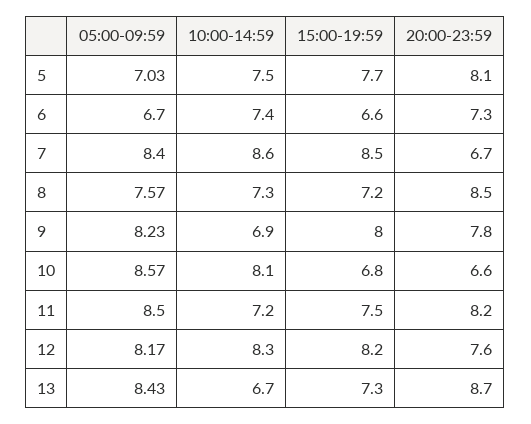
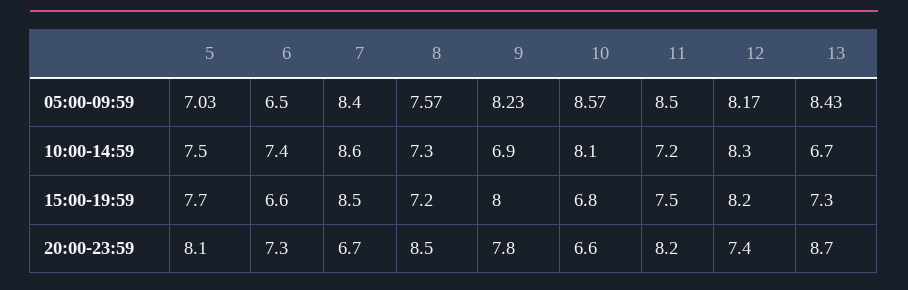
  {
    "05:00-09:59": {
      "5": 7.03,
-     "6": 6.7,
+     "6": 6.5,
      "7": 8.4,
      "8": 7.57,
      "9": 8.23,
      "10": 8.57,
      "11": 8.5,
      "12": 8.17,
      "13": 8.43
    },
    "10:00-14:59": {
      "5": 7.5,
      "6": 7.4,
      "7": 8.6,
      "8": 7.3,
      "9": 6.9,
      "10": 8.1,
      "11": 7.2,
      "12": 8.3,
      "13": 6.7
    },
    "15:00-19:59": {
      "5": 7.7,
      "6": 6.6,
      "7": 8.5,
      "8": 7.2,
      "9": 8,
      "10": 6.8,
      "11": 7.5,
      "12": 8.2,
      "13": 7.3
    },
    "20:00-23:59": {
      "5": 8.1,
      "6": 7.3,
      "7": 6.7,
      "8": 8.5,
      "9": 7.8,
      "10": 6.6,
      "11": 8.2,
-     "12": 7.6,
+     "12": 7.4,
      "13": 8.7
    }
  }

